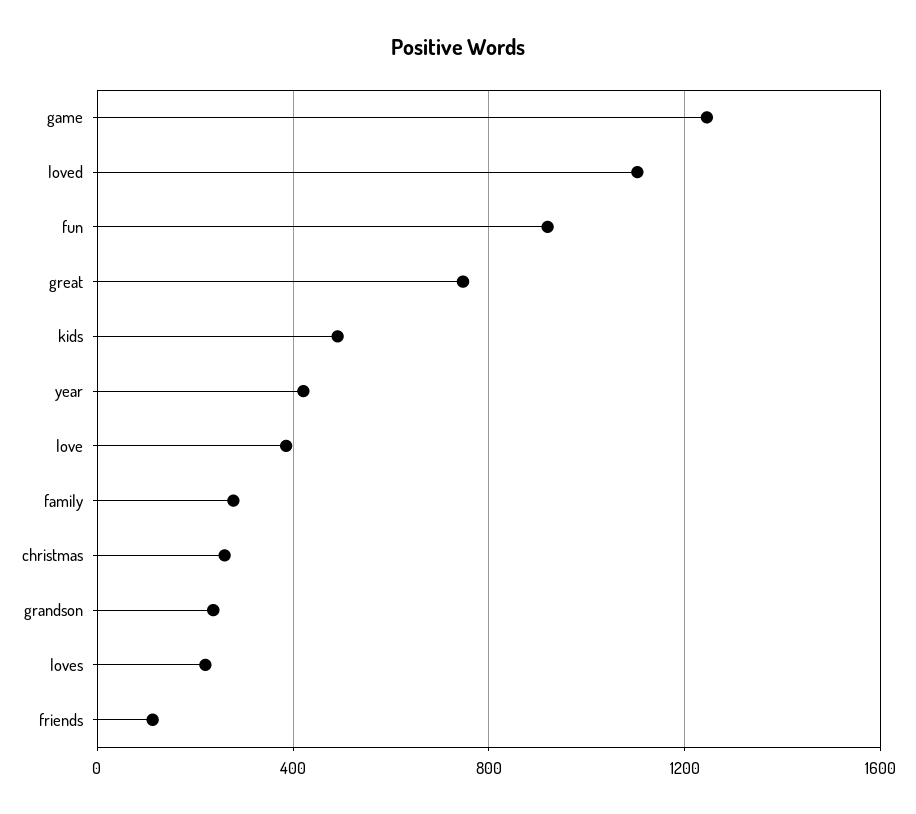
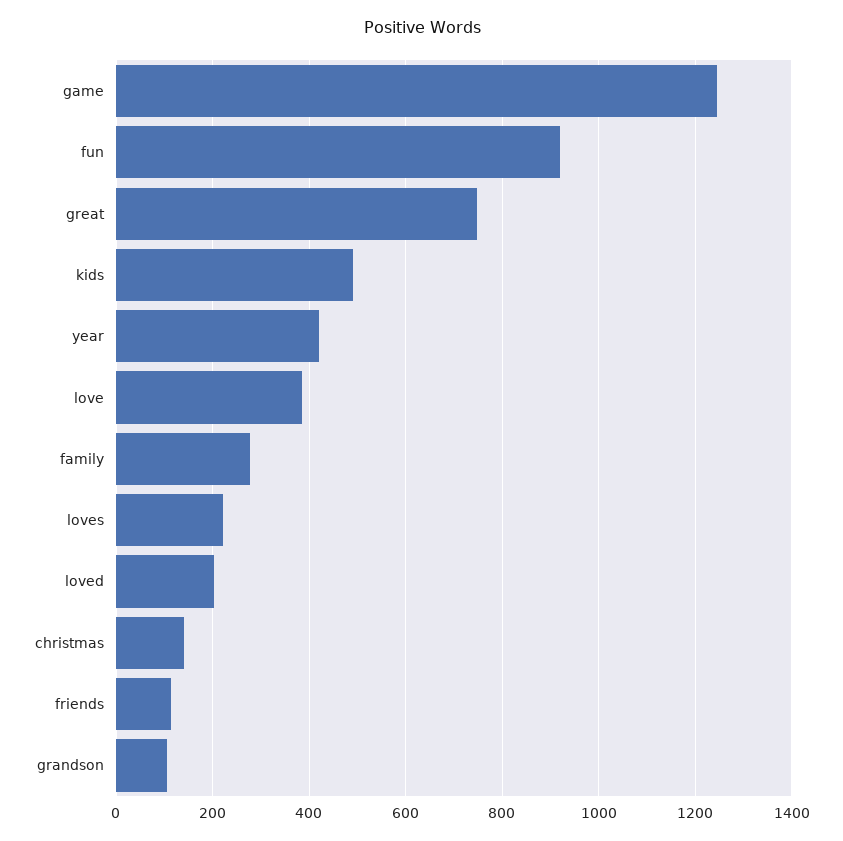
  {
    "game": 1240,
-   "loved": 1100,
+   "loved": 200,
    "fun": 920,
    "great": 740,
    "kids": 500,
    "year": 420,
    "love": 380,
    "family": 280,
-   "christmas": 250,
+   "christmas": 140,
-   "grandson": 250,
+   "grandson": 100,
    "loves": 220,
    "friends": 120
  }

